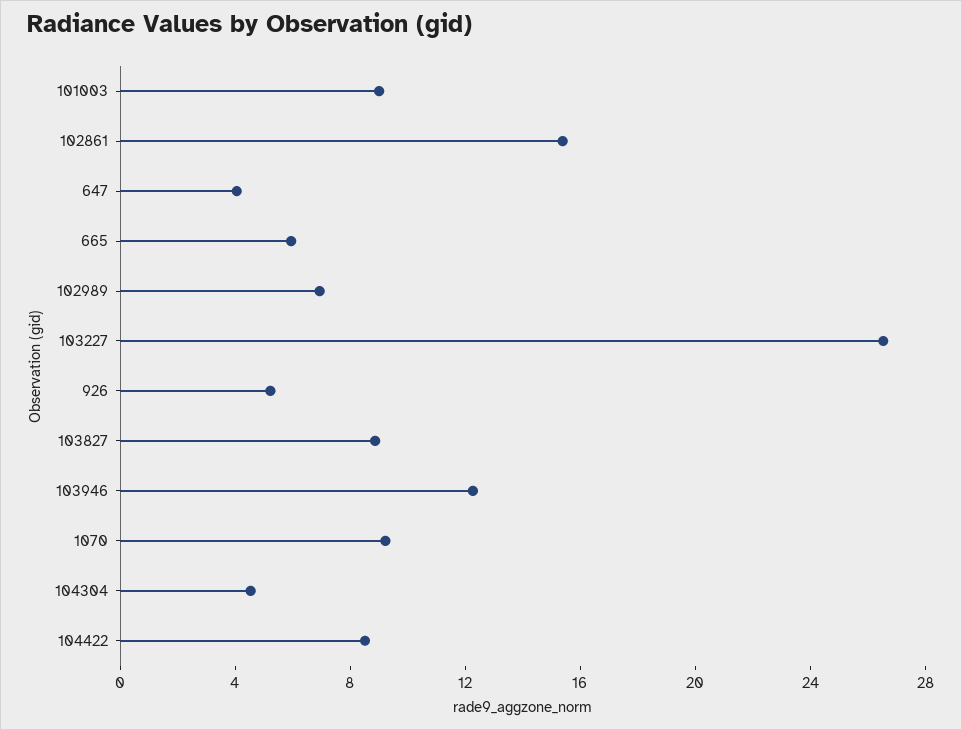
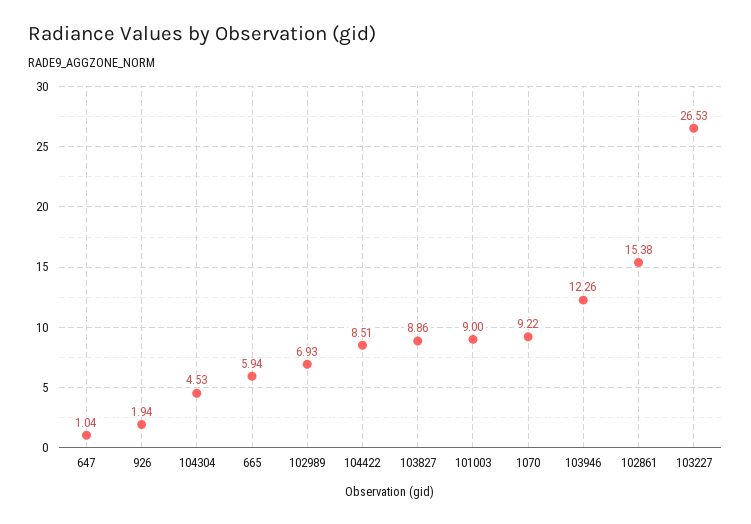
  {
    "101003": 9,
    "102861": 15.38,
-   "647": 4,
+   "647": 1.04,
    "665": 5.94,
    "102989": 6.93,
    "103227": 26.53,
-   "926": 5,
+   "926": 1.94,
    "103827": 8.86,
    "103946": 12.26,
    "1070": 9.22,
    "104304": 4.53,
    "104422": 8.51
  }

